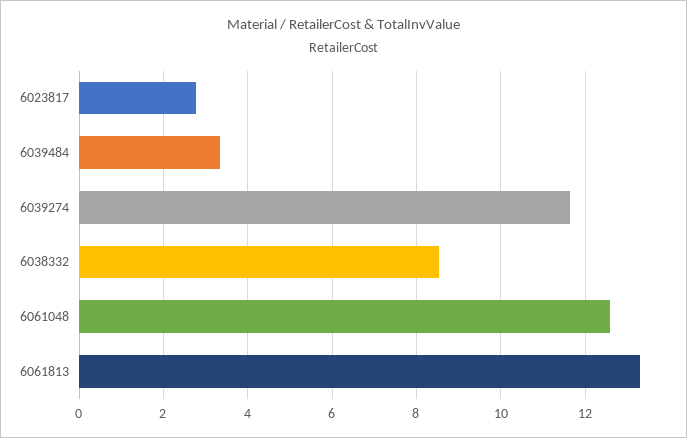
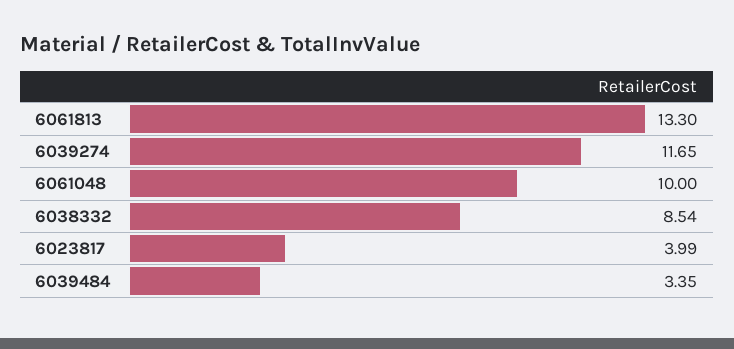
  {
-   "6023817": 2.8,
+   "6023817": 3.99,
    "6039484": 3.35,
    "6039274": 11.65,
    "6038332": 8.54,
-   "6061048": 12.6,
+   "6061048": 10,
    "6061813": 13.3
  }

